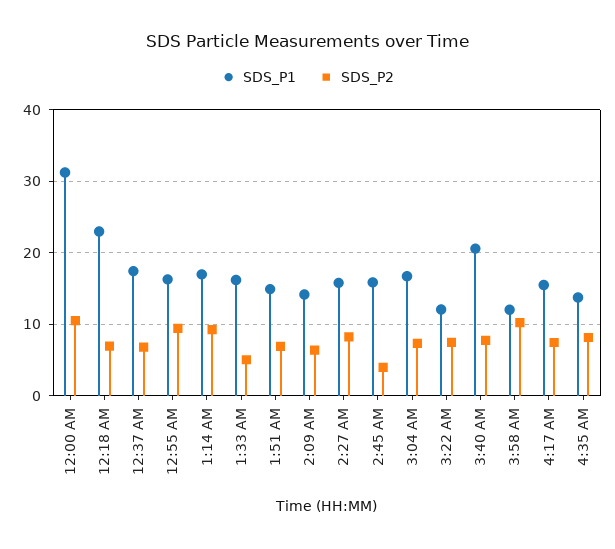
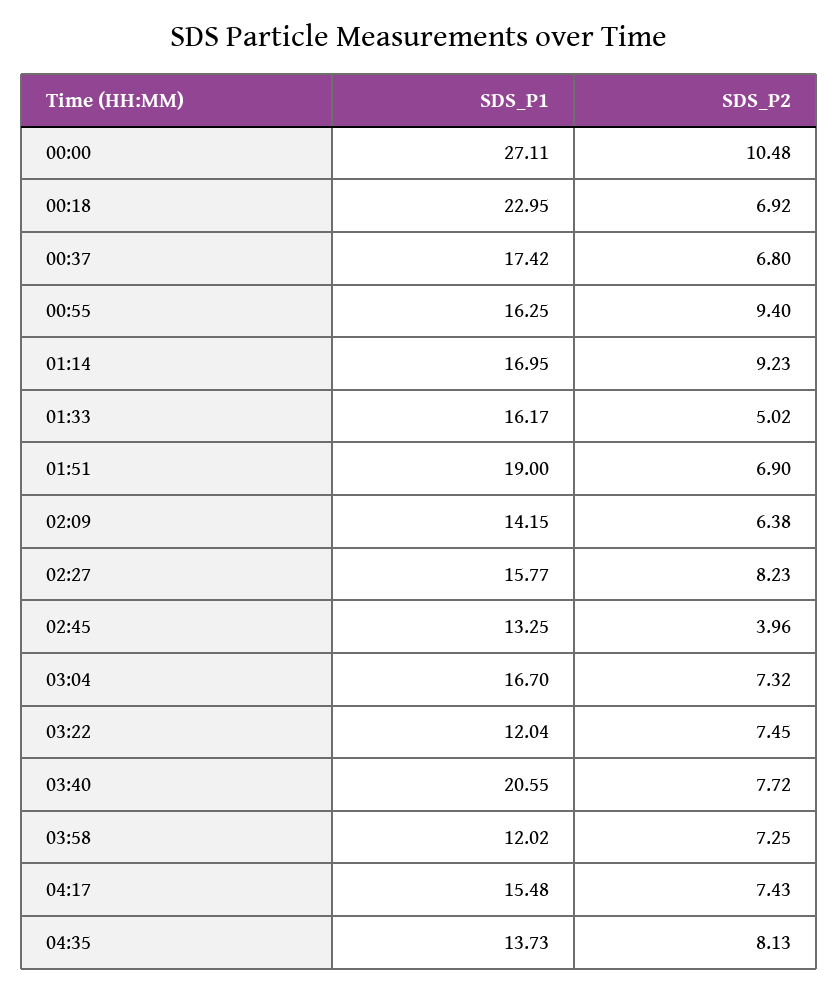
  {
    "SDS_P1": {
-     "12:00 AM": 31,
+     "12:00 AM": 27.11,
      "12:18 AM": 22.95,
      "12:37 AM": 17.42,
      "12:55 AM": 16.25,
      "1:14 AM": 16.95,
      "1:33 AM": 16.17,
-     "1:51 AM": 15,
+     "1:51 AM": 19,
      "2:09 AM": 14.15,
      "2:27 AM": 15.77,
-     "2:45 AM": 16,
+     "2:45 AM": 13.25,
      "3:04 AM": 16.7,
      "3:22 AM": 12.04,
      "3:40 AM": 20.55,
      "3:58 AM": 12.02,
      "4:17 AM": 15.48,
      "4:35 AM": 13.73
    },
    "SDS_P2": {
      "12:00 AM": 10.48,
      "12:18 AM": 6.92,
      "12:37 AM": 6.8,
      "12:55 AM": 9.4,
      "1:14 AM": 9.23,
      "1:33 AM": 5.02,
      "1:51 AM": 6.9,
      "2:09 AM": 6.38,
      "2:27 AM": 8.23,
      "2:45 AM": 3.96,
      "3:04 AM": 7.32,
      "3:22 AM": 7.45,
      "3:40 AM": 7.72,
-     "3:58 AM": 10,
+     "3:58 AM": 7.25,
      "4:17 AM": 7.43,
      "4:35 AM": 8.13
    }
  }

